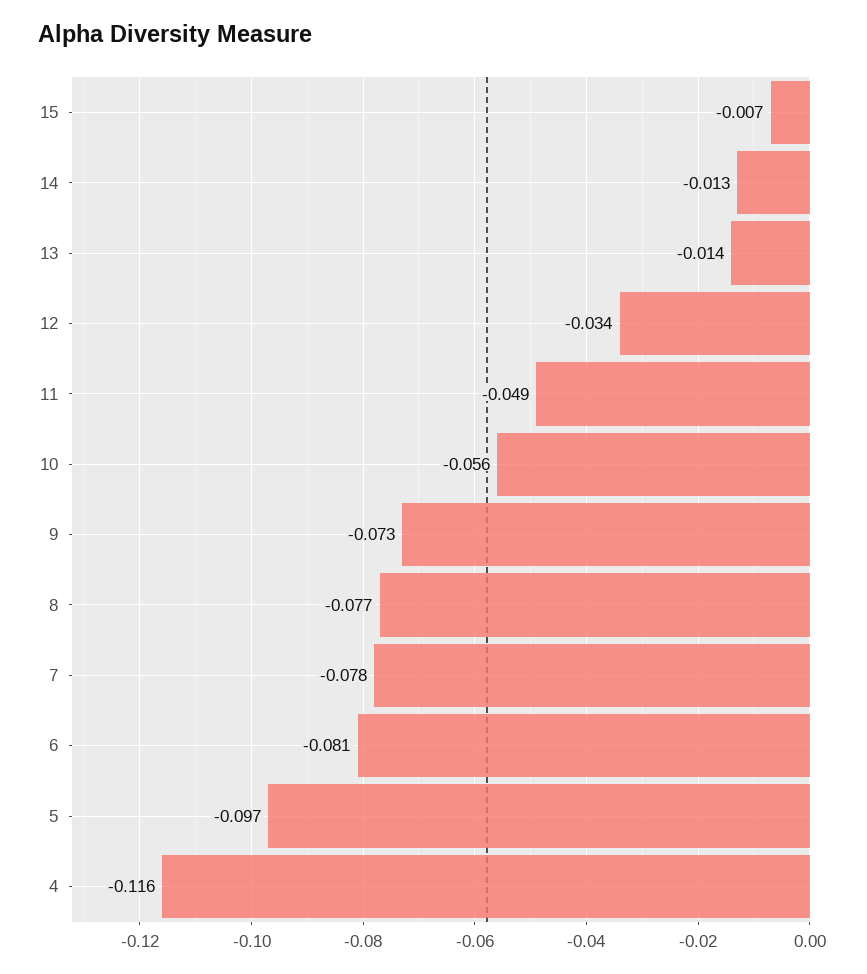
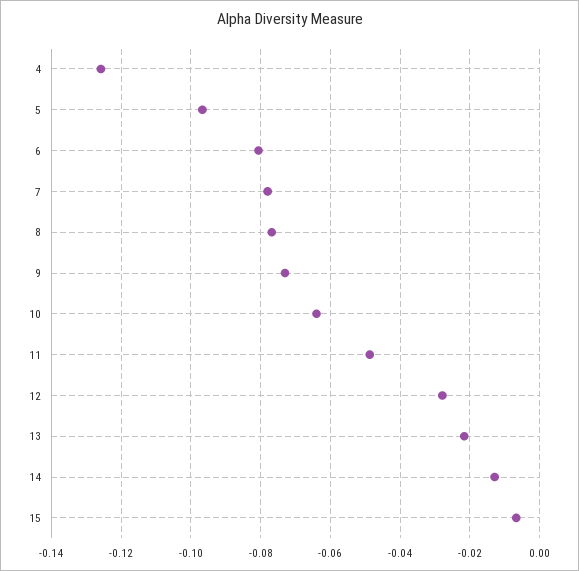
  {
    "15": -0.007,
    "14": -0.013,
-   "13": -0.014,
+   "13": -0.022,
-   "12": -0.034,
+   "12": -0.028,
    "11": -0.049,
-   "10": -0.056,
+   "10": -0.064,
    "9": -0.073,
    "8": -0.077,
    "7": -0.078,
    "6": -0.081,
    "5": -0.097,
-   "4": -0.116
+   "4": -0.126
  }

